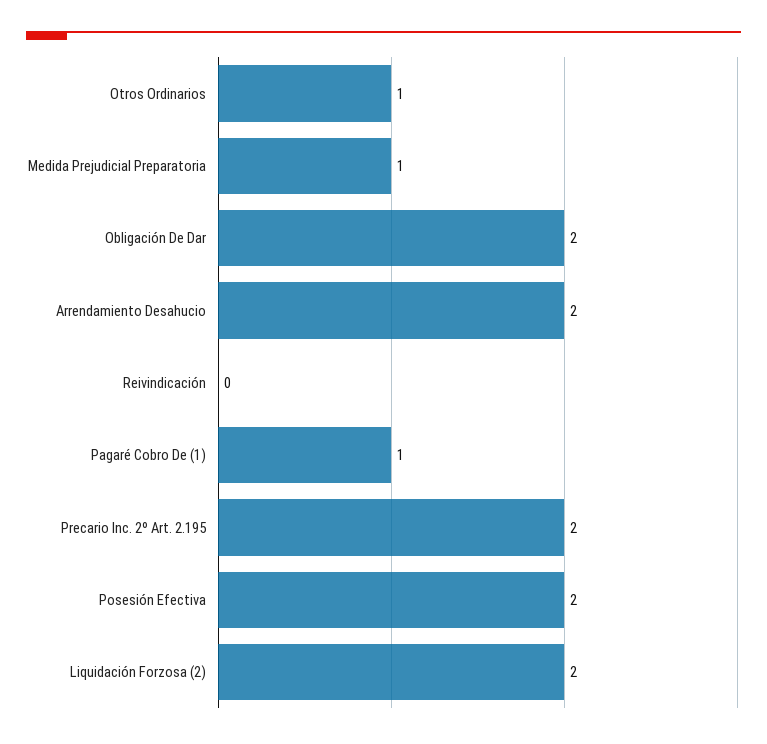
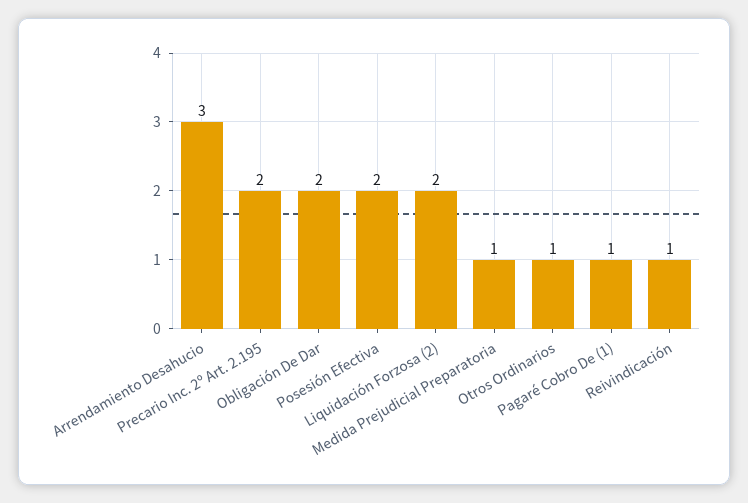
  {
    "Otros Ordinarios": 1,
    "Medida Prejudicial Preparatoria": 1,
    "Obligación De Dar": 2,
-   "Arrendamiento Desahucio": 2,
+   "Arrendamiento Desahucio": 3,
-   "Reivindicación": 0,
+   "Reivindicación": 1,
    "Pagaré Cobro De (1)": 1,
    "Precario Inc. 2º Art. 2.195": 2,
    "Posesión Efectiva": 2,
    "Liquidación Forzosa (2)": 2
  }

